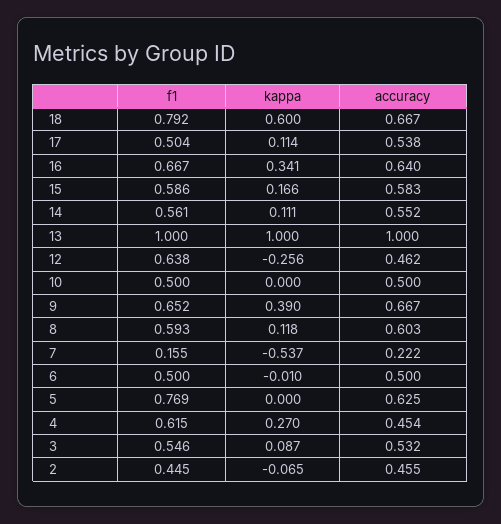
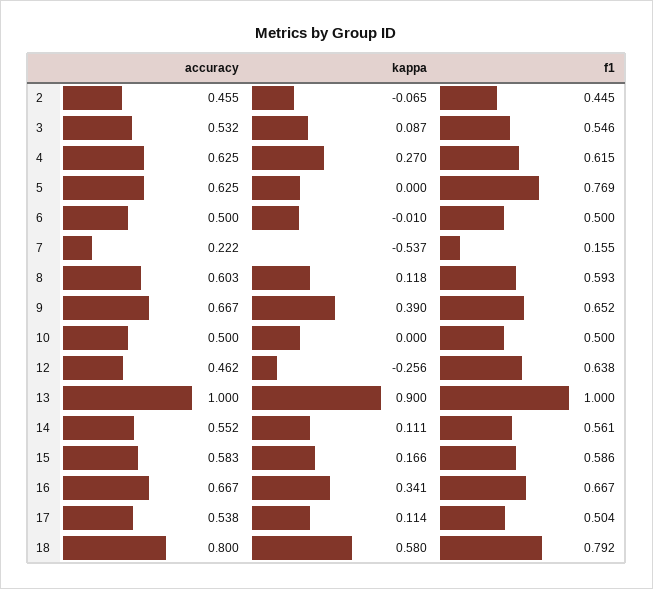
  {
    "f1": {
      "18": 0.792,
      "17": 0.504,
      "16": 0.667,
      "15": 0.586,
      "14": 0.561,
      "13": 1,
      "12": 0.638,
      "10": 0.5,
      "9": 0.652,
      "8": 0.593,
      "7": 0.155,
      "6": 0.5,
      "5": 0.769,
      "4": 0.615,
      "3": 0.546,
      "2": 0.445
    },
    "kappa": {
-     "18": 0.6,
+     "18": 0.58,
      "17": 0.114,
      "16": 0.341,
      "15": 0.166,
      "14": 0.111,
-     "13": 1,
+     "13": 0.9,
      "12": -0.256,
      "10": 0,
      "9": 0.39,
      "8": 0.118,
      "7": -0.537,
      "6": -0.01,
      "5": 0,
      "4": 0.27,
      "3": 0.087,
      "2": -0.065
    },
    "accuracy": {
-     "18": 0.667,
+     "18": 0.8,
      "17": 0.538,
-     "16": 0.64,
+     "16": 0.667,
      "15": 0.583,
      "14": 0.552,
      "13": 1,
      "12": 0.462,
      "10": 0.5,
      "9": 0.667,
      "8": 0.603,
      "7": 0.222,
      "6": 0.5,
      "5": 0.625,
-     "4": 0.454,
+     "4": 0.625,
      "3": 0.532,
      "2": 0.455
    }
  }

